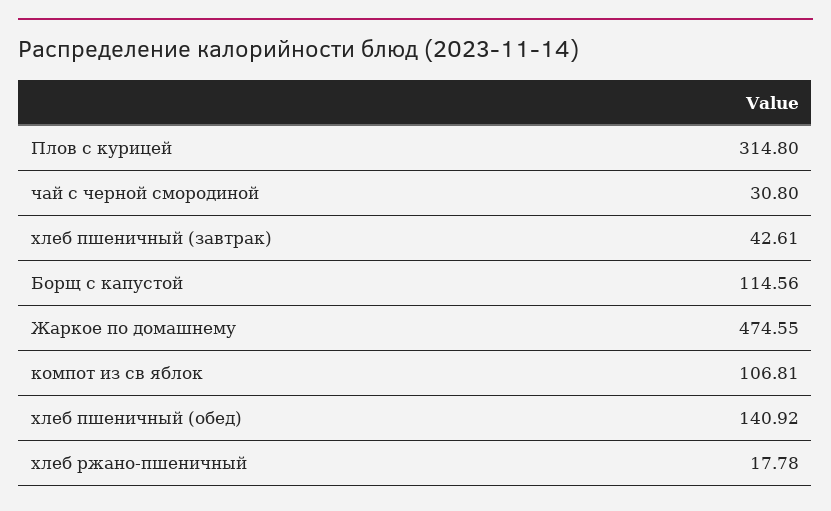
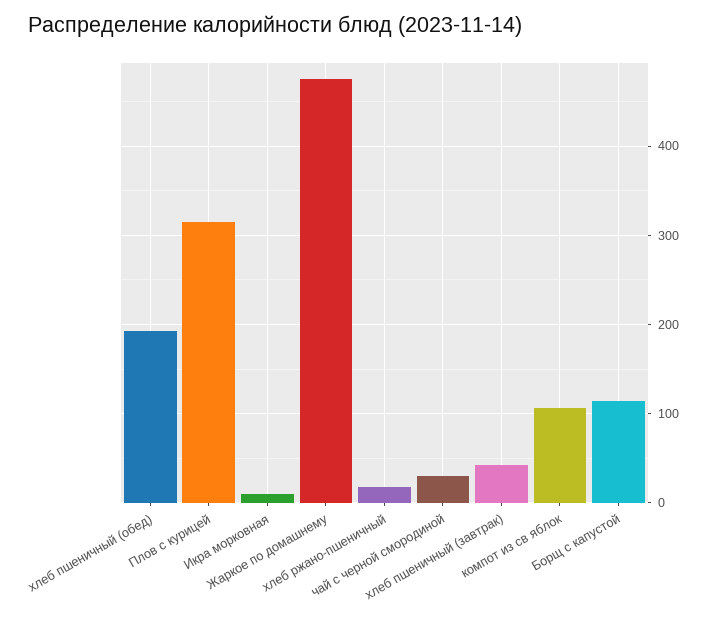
  {
    "Плов с курицей": 314.8,
    "чай с черной смородиной": 30.8,
    "хлеб пшеничный (завтрак)": 42.61,
    "Борщ с капустой": 114.56,
    "Жаркое по домашнему": 474.55,
    "компот из св яблок": 106.81,
-   "хлеб пшеничный (обед)": 140.92,
+   "хлеб пшеничный (обед)": 190,
-   "хлеб ржано-пшеничный": 17.78
+   "хлеб ржано-пшеничный": 17.78,
+   "Икра морковная": 10
  }

